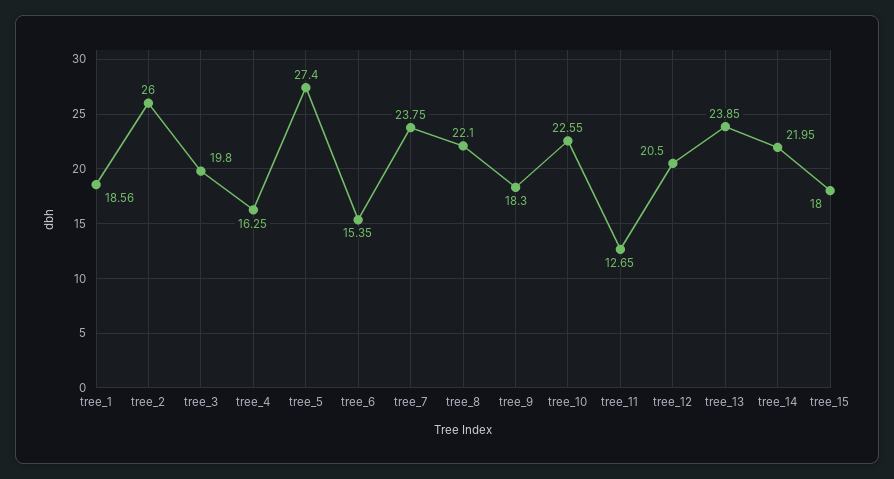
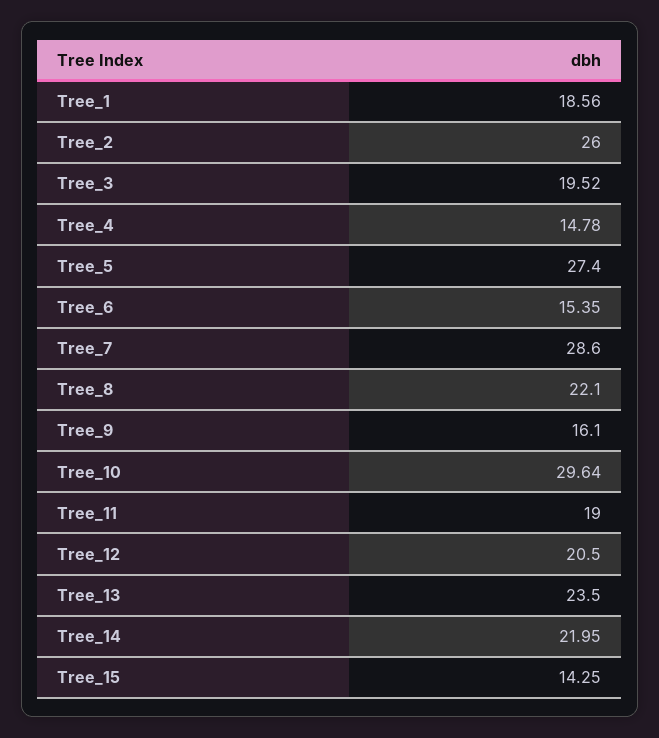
  {
    "tree_1": 18.56,
    "tree_2": 26,
-   "tree_3": 19.8,
+   "tree_3": 19.52,
-   "tree_4": 16.25,
+   "tree_4": 14.78,
    "tree_5": 27.4,
    "tree_6": 15.35,
-   "tree_7": 23.75,
+   "tree_7": 28.6,
    "tree_8": 22.1,
-   "tree_9": 18.3,
+   "tree_9": 16.1,
-   "tree_10": 22.55,
+   "tree_10": 29.64,
-   "tree_11": 12.65,
+   "tree_11": 19,
    "tree_12": 20.5,
-   "tree_13": 23.85,
+   "tree_13": 23.5,
    "tree_14": 21.95,
-   "tree_15": 18
+   "tree_15": 14.25
  }

